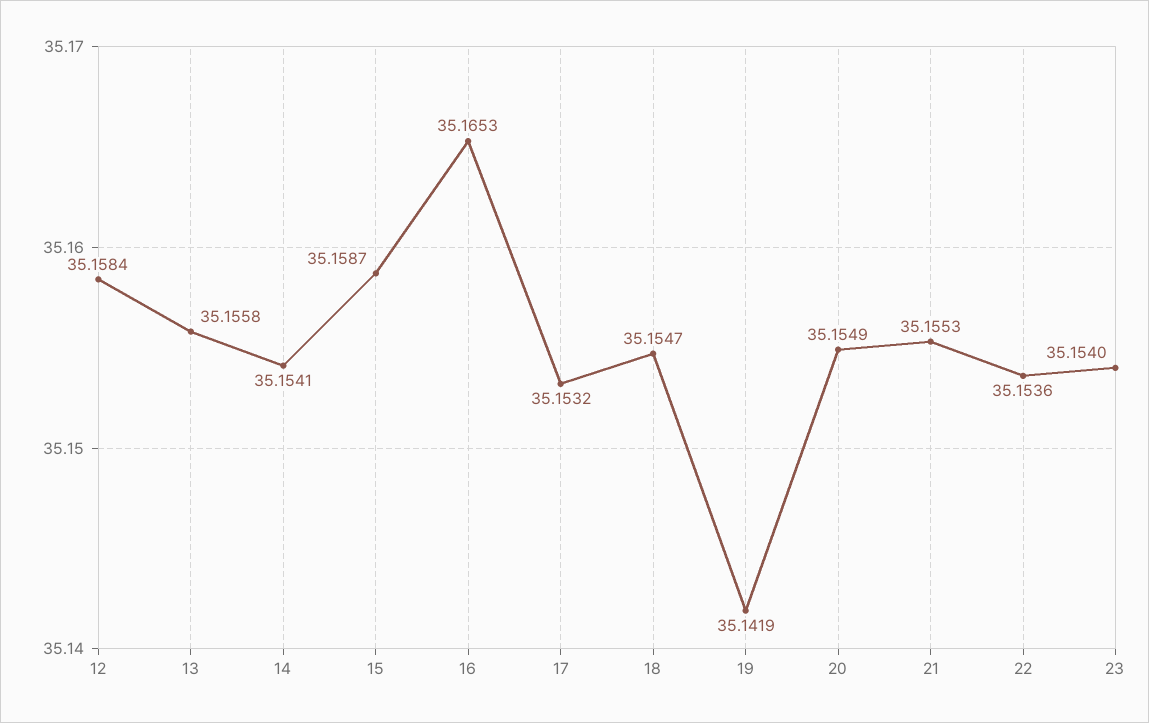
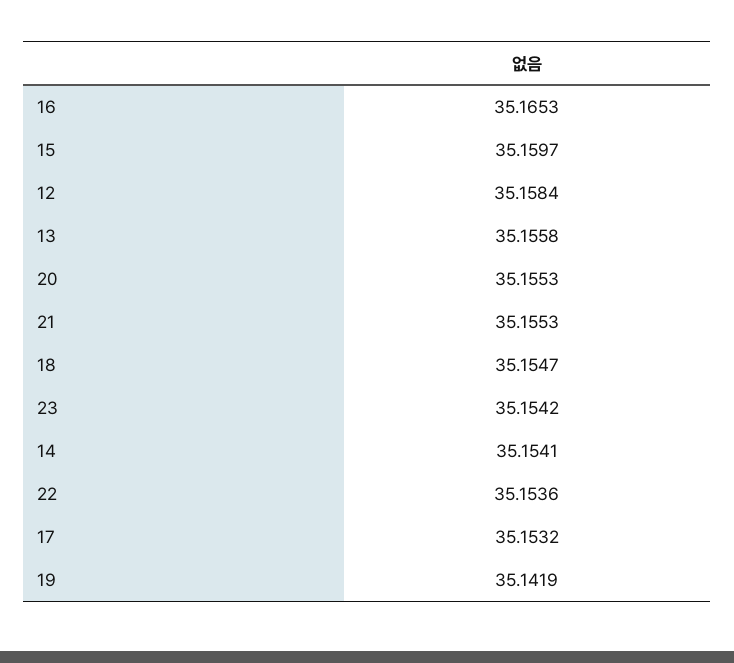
  {
    "12": 35.1584,
    "13": 35.1558,
    "14": 35.1541,
-   "15": 35.1587,
+   "15": 35.1597,
    "16": 35.1653,
    "17": 35.1532,
    "18": 35.1547,
    "19": 35.1419,
-   "20": 35.1549,
+   "20": 35.1553,
    "21": 35.1553,
    "22": 35.1536,
-   "23": 35.154
+   "23": 35.1542
  }

